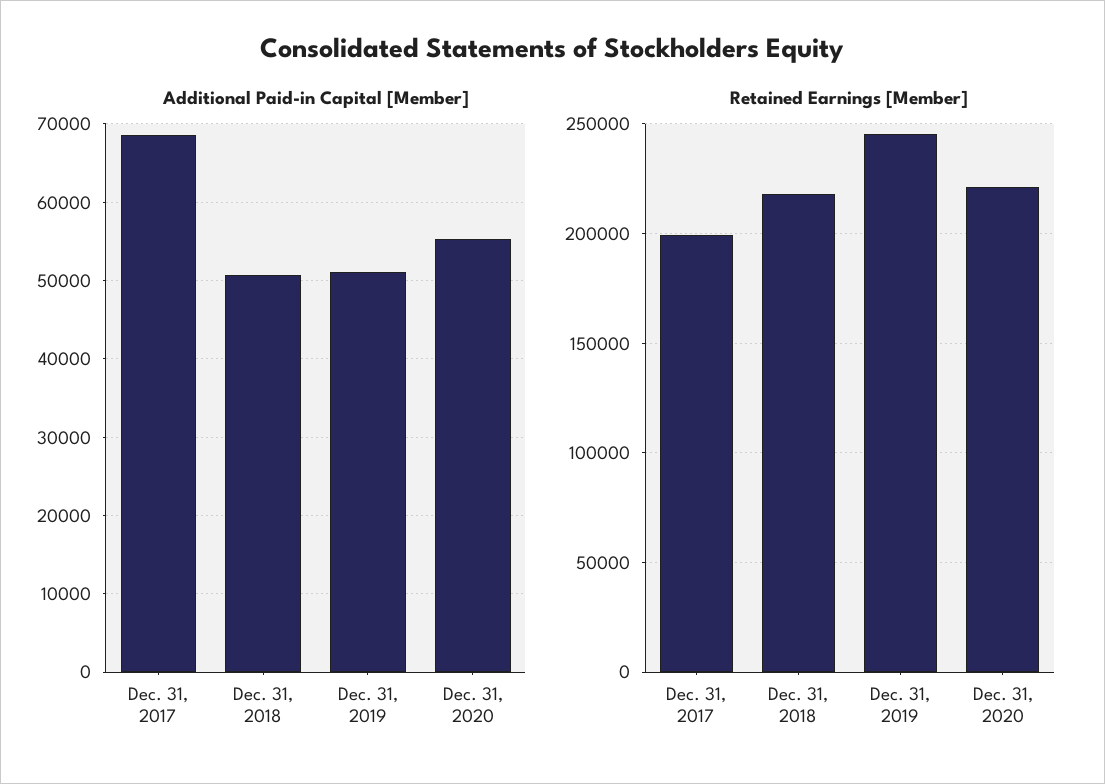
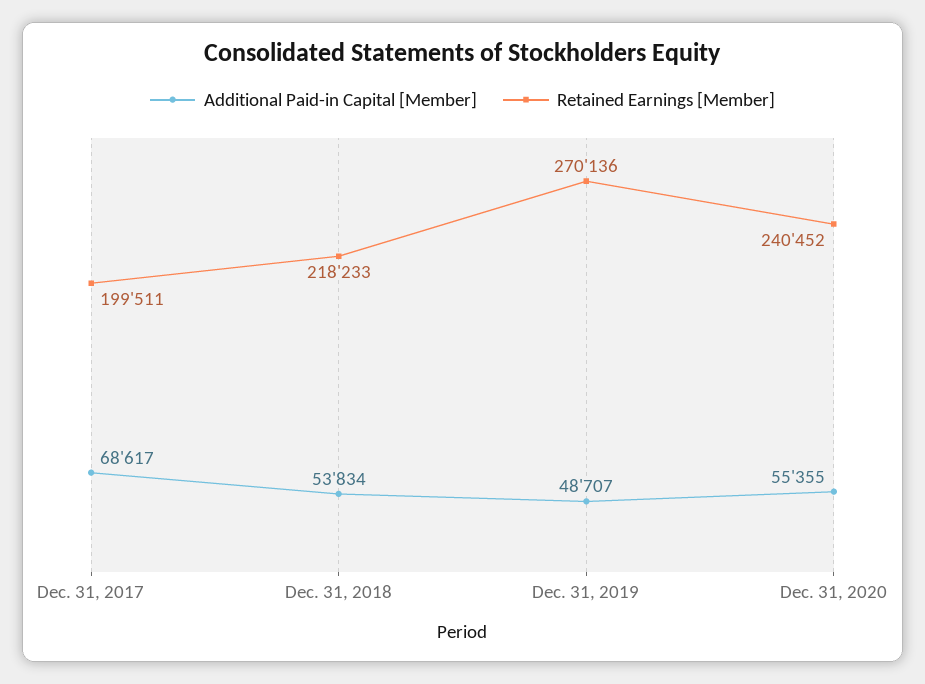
  {
    "Additional Paid-in Capital [Member]": {
      "Dec. 31, 2017": 68617,
-     "Dec. 31, 2018": 51000,
+     "Dec. 31, 2018": 53834,
-     "Dec. 31, 2019": 51000,
+     "Dec. 31, 2019": 48707,
      "Dec. 31, 2020": 55355
    },
    "Retained Earnings [Member]": {
      "Dec. 31, 2017": 199511,
      "Dec. 31, 2018": 218233,
-     "Dec. 31, 2019": 245000,
+     "Dec. 31, 2019": 270136,
-     "Dec. 31, 2020": 220000
+     "Dec. 31, 2020": 240452
    }
  }

